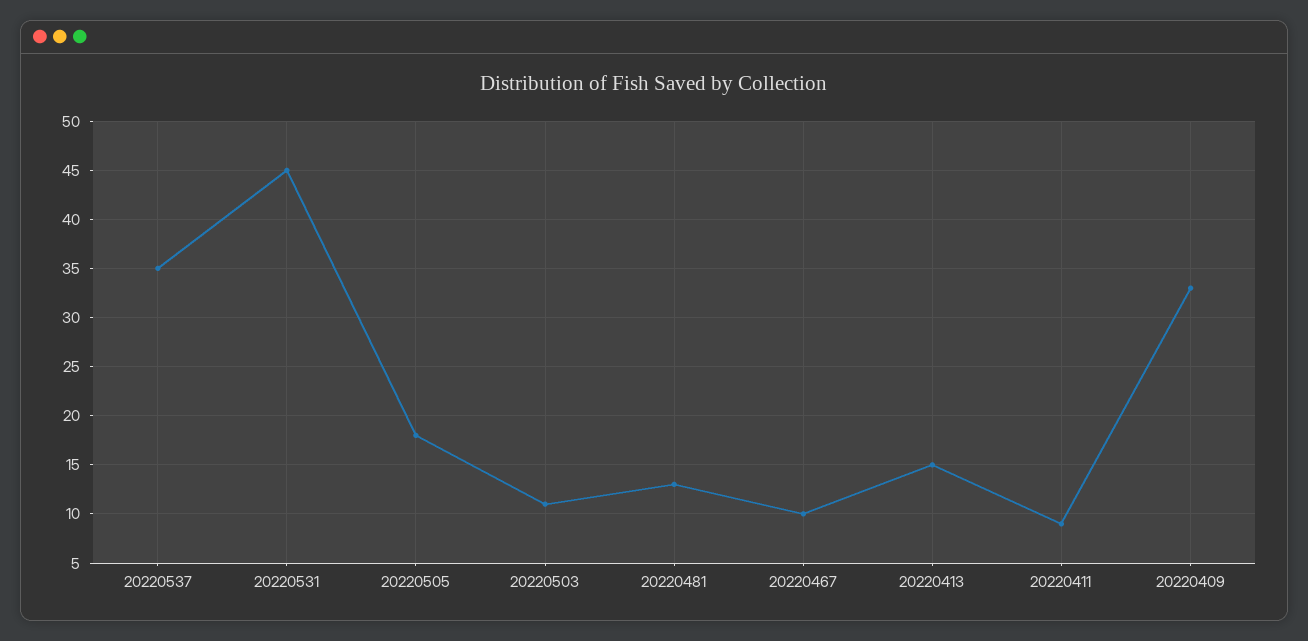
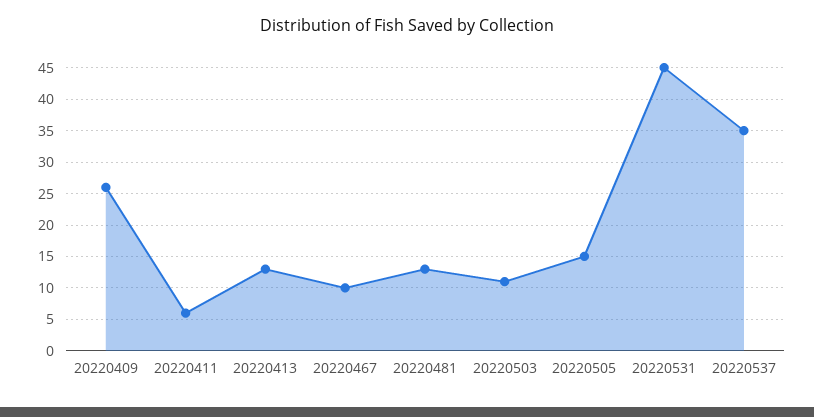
  {
    "20220537": 35,
    "20220531": 45,
-   "20220505": 18,
+   "20220505": 15,
    "20220503": 11,
    "20220481": 13,
    "20220467": 10,
-   "20220413": 15,
+   "20220413": 13,
-   "20220411": 9,
+   "20220411": 6,
-   "20220409": 33
+   "20220409": 26
  }

